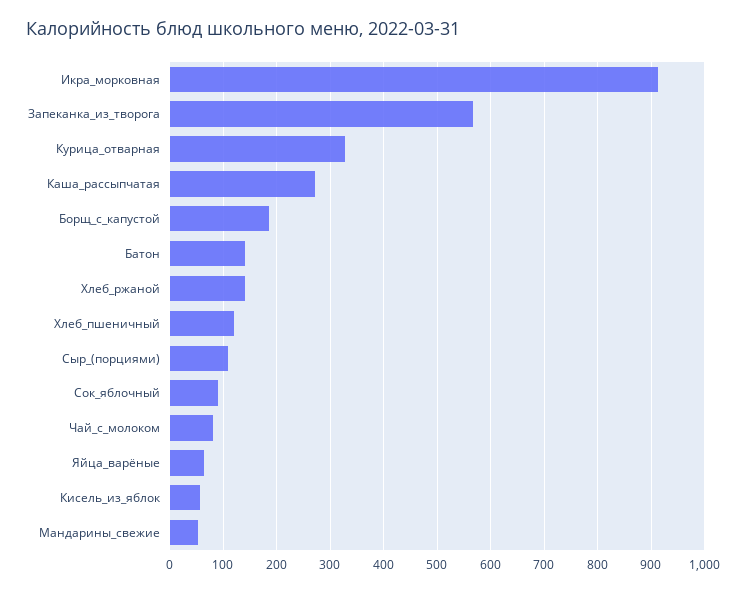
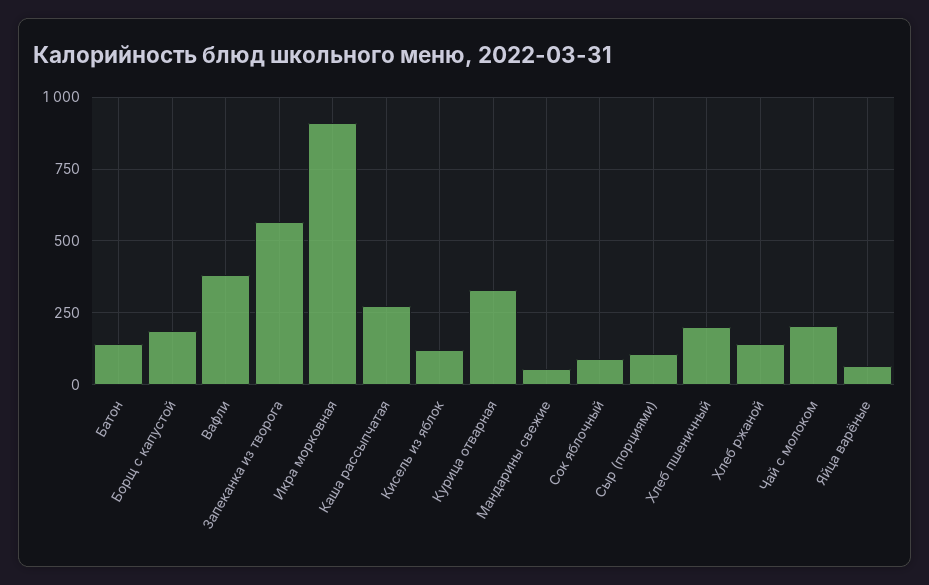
  {
    "Икра_морковная": 920,
    "Запеканка_из_творога": 560,
    "Курица_отварная": 320,
    "Каша_рассыпчатая": 280,
    "Борщ_с_капустой": 180,
    "Батон": 140,
    "Хлеб_ржаной": 140,
-   "Хлеб_пшеничный": 120,
+   "Хлеб_пшеничный": 200,
    "Сыр_(порциями)": 100,
    "Сок_яблочный": 100,
-   "Чай_с_молоком": 80,
+   "Чай_с_молоком": 200,
    "Яйца_варёные": 60,
-   "Кисель_из_яблок": 60,
+   "Кисель_из_яблок": 125,
-   "Мандарины_свежие": 60
+   "Мандарины_свежие": 60,
+   "Вафли": 375
  }

